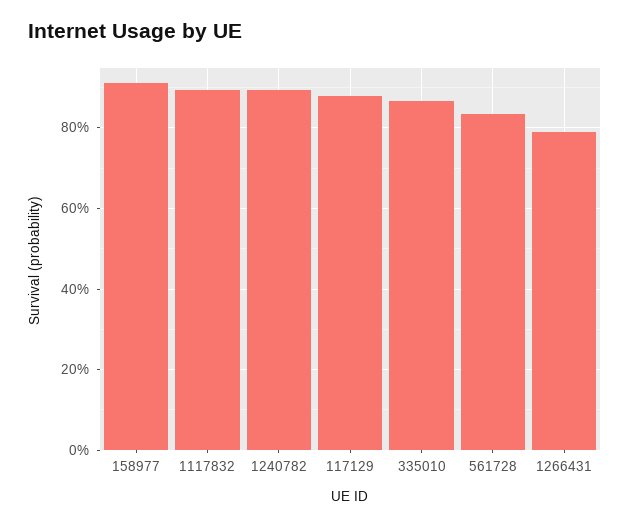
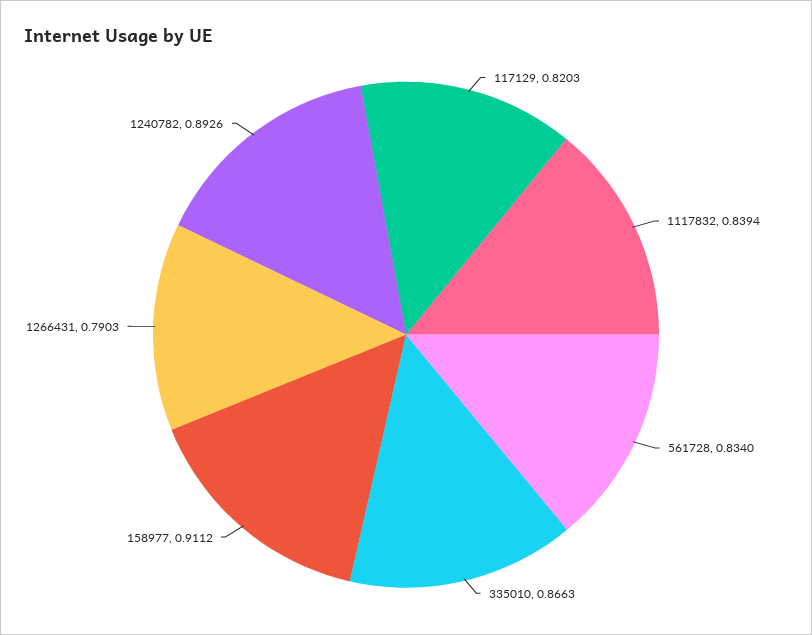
  {
    "158977": 0.9112,
-   "1117832": 0.9,
+   "1117832": 0.8394,
    "1240782": 0.8926,
-   "117129": 0.88,
+   "117129": 0.8203,
    "335010": 0.8663,
    "561728": 0.834,
    "1266431": 0.7903
  }

